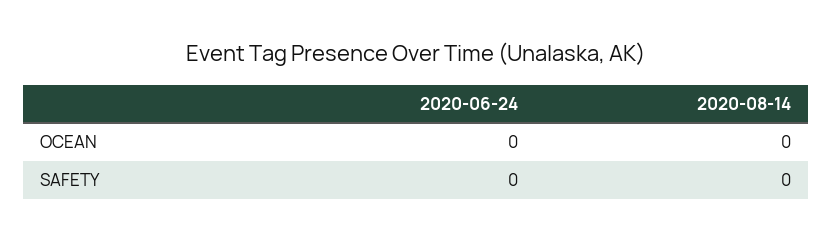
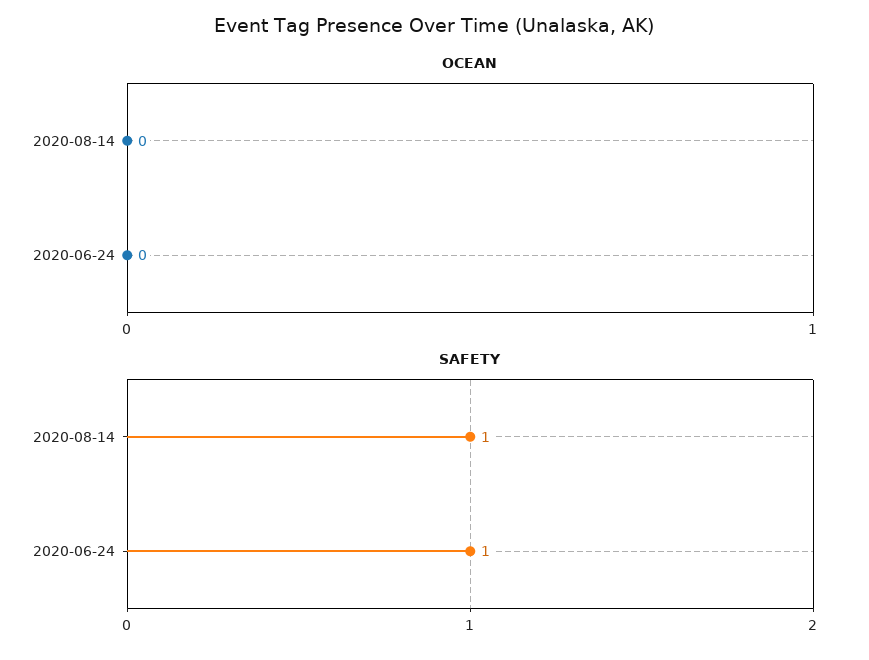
  {
    "OCEAN": {
      "2020-06-24": 0,
      "2020-08-14": 0
    },
    "SAFETY": {
-     "2020-06-24": 0,
+     "2020-06-24": 1,
-     "2020-08-14": 0
+     "2020-08-14": 1
    }
  }

